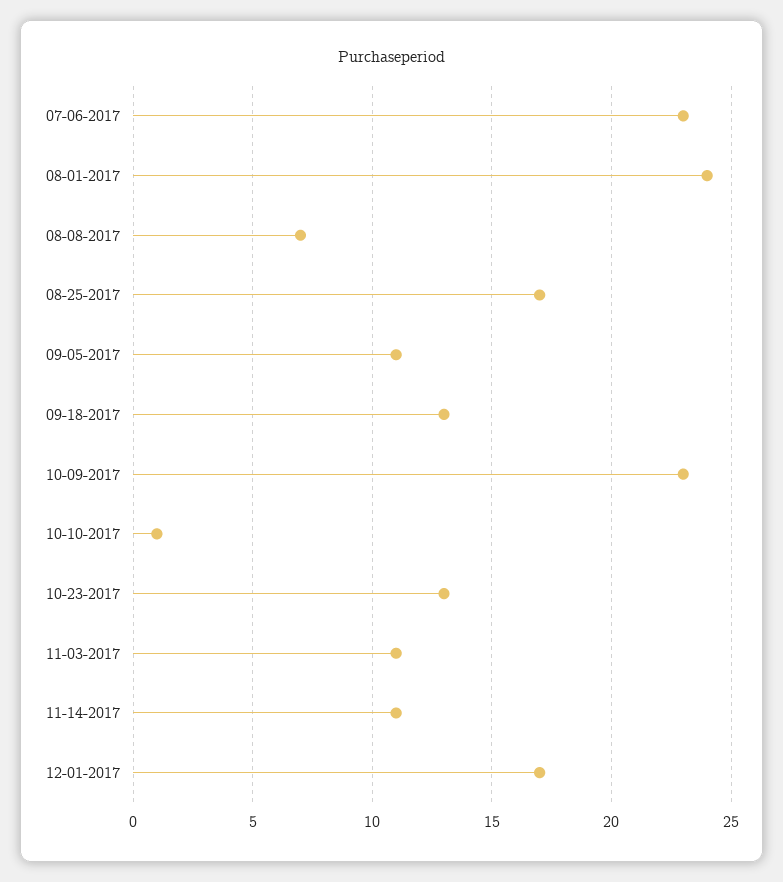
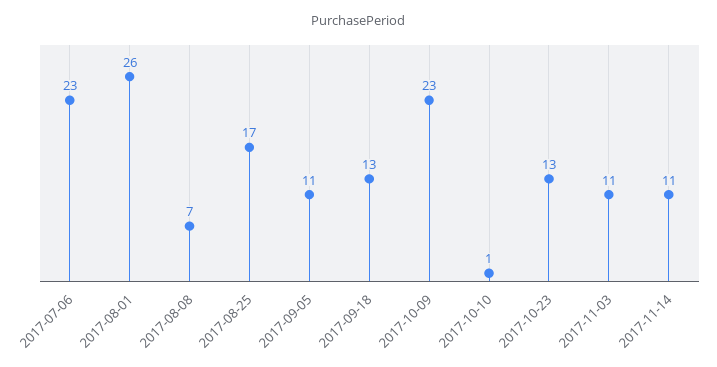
  {
    "07-06-2017": 23,
-   "08-01-2017": 24,
+   "08-01-2017": 26,
    "08-08-2017": 7,
    "08-25-2017": 17,
    "09-05-2017": 11,
    "09-18-2017": 13,
    "10-09-2017": 23,
    "10-10-2017": 1,
    "10-23-2017": 13,
    "11-03-2017": 11,
-   "11-14-2017": 11,
+   "11-14-2017": 11
-   "12-01-2017": 17
  }

